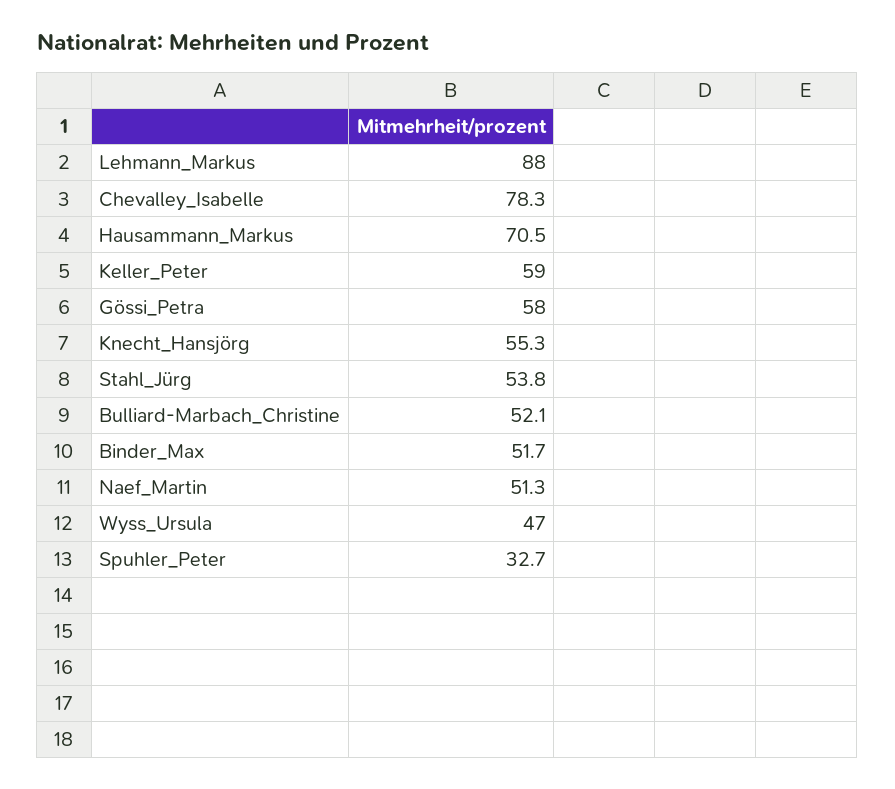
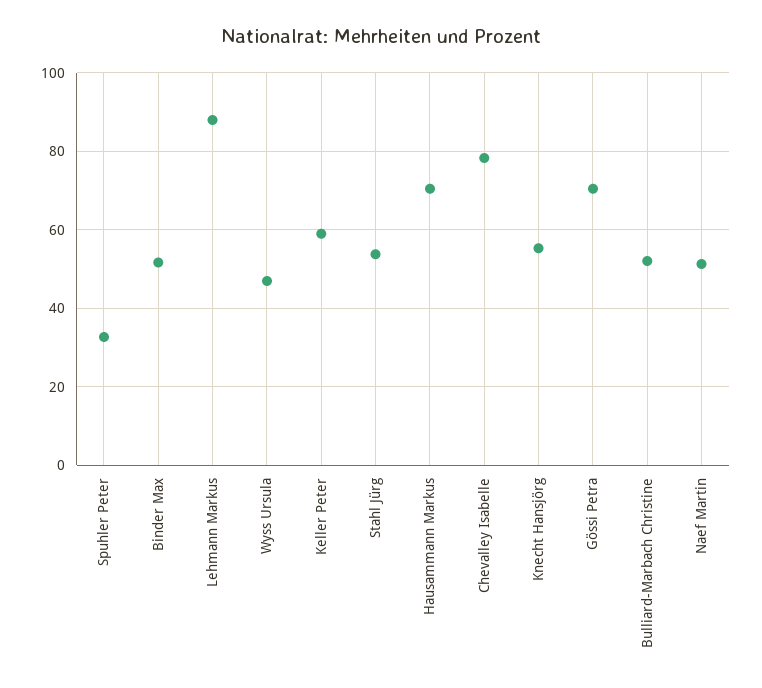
  {
    "Lehmann_Markus": 88,
    "Chevalley_Isabelle": 78.3,
    "Hausammann_Markus": 70.5,
    "Keller_Peter": 59,
-   "Gössi_Petra": 58,
+   "Gössi_Petra": 70,
    "Knecht_Hansjörg": 55.3,
    "Stahl_Jürg": 53.8,
    "Bulliard-Marbach_Christine": 52.1,
    "Binder_Max": 51.7,
    "Naef_Martin": 51.3,
    "Wyss_Ursula": 47,
    "Spuhler_Peter": 32.7
  }

